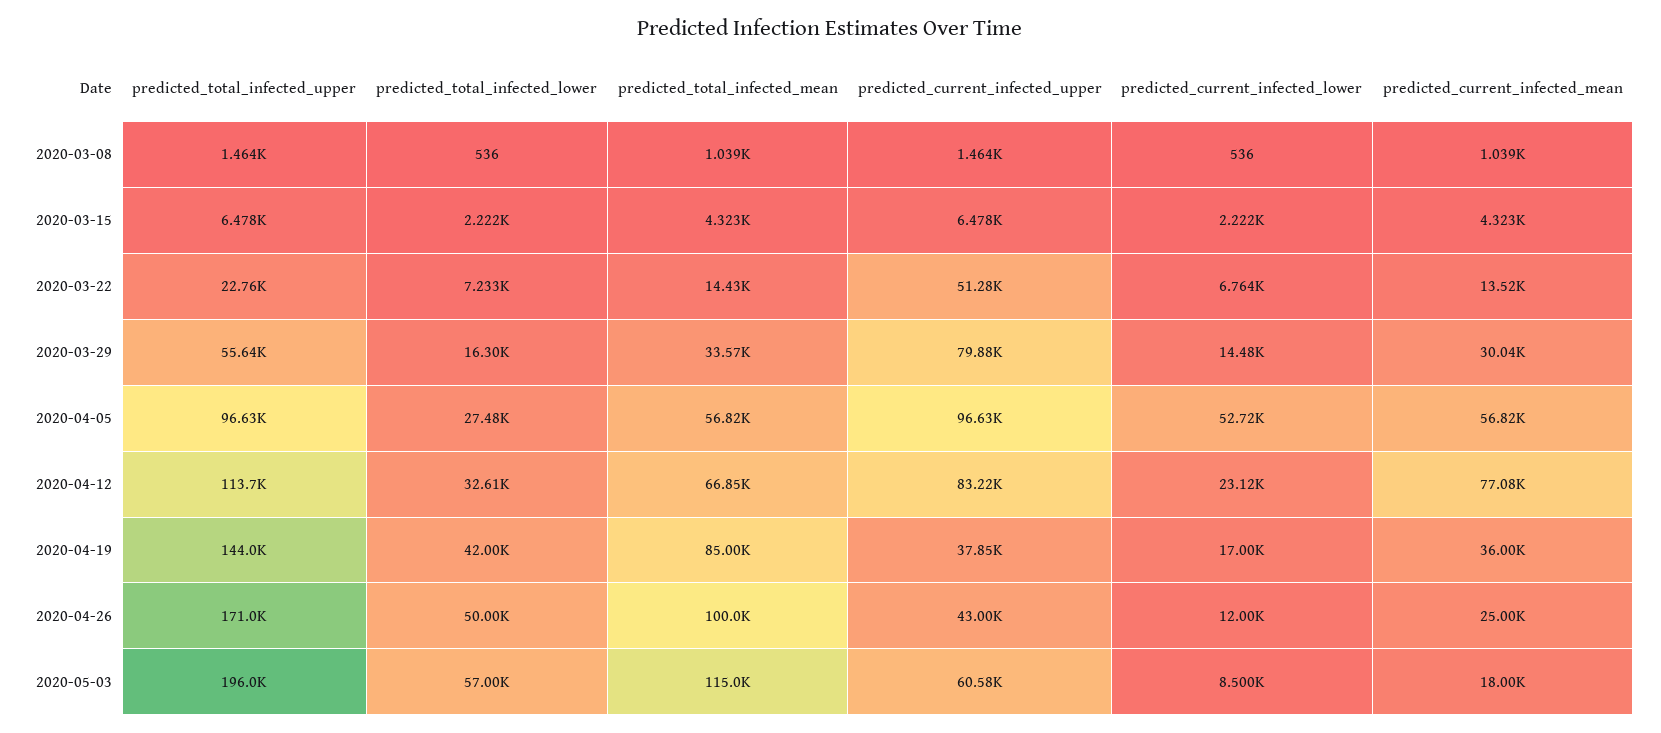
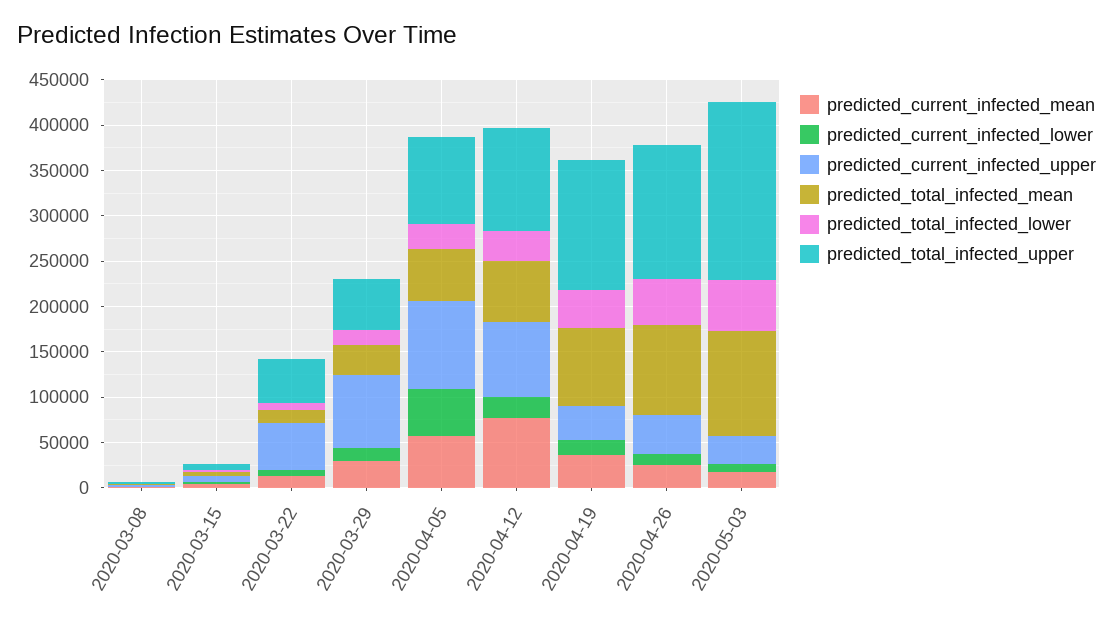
  {
    "predicted_total_infected_upper": {
      "2020-03-08": 1464,
      "2020-03-15": 6478,
-     "2020-03-22": 22760,
+     "2020-03-22": 50000,
      "2020-03-29": 55640,
      "2020-04-05": 96630,
      "2020-04-12": 113700,
      "2020-04-19": 144000,
-     "2020-04-26": 171000,
+     "2020-04-26": 150000,
      "2020-05-03": 196000
    },
    "predicted_total_infected_lower": {
      "2020-03-08": 536,
      "2020-03-15": 2222,
      "2020-03-22": 7233,
      "2020-03-29": 16300,
      "2020-04-05": 27480,
      "2020-04-12": 32610,
      "2020-04-19": 42000,
      "2020-04-26": 50000,
      "2020-05-03": 57000
    },
    "predicted_total_infected_mean": {
      "2020-03-08": 1039,
      "2020-03-15": 4323,
      "2020-03-22": 14430,
      "2020-03-29": 33570,
      "2020-04-05": 56820,
      "2020-04-12": 66850,
      "2020-04-19": 85000,
      "2020-04-26": 100000,
      "2020-05-03": 115000
    },
    "predicted_current_infected_upper": {
      "2020-03-08": 1464,
      "2020-03-15": 6478,
      "2020-03-22": 51280,
      "2020-03-29": 79880,
      "2020-04-05": 96630,
      "2020-04-12": 83220,
      "2020-04-19": 37850,
      "2020-04-26": 43000,
-     "2020-05-03": 60580
+     "2020-05-03": 30000
    },
    "predicted_current_infected_lower": {
      "2020-03-08": 536,
      "2020-03-15": 2222,
      "2020-03-22": 6764,
      "2020-03-29": 14480,
      "2020-04-05": 52720,
      "2020-04-12": 23120,
      "2020-04-19": 17000,
      "2020-04-26": 12000,
      "2020-05-03": 8500
    },
    "predicted_current_infected_mean": {
      "2020-03-08": 1039,
      "2020-03-15": 4323,
      "2020-03-22": 13520,
      "2020-03-29": 30040,
      "2020-04-05": 56820,
      "2020-04-12": 77080,
      "2020-04-19": 36000,
      "2020-04-26": 25000,
      "2020-05-03": 18000
    }
  }

